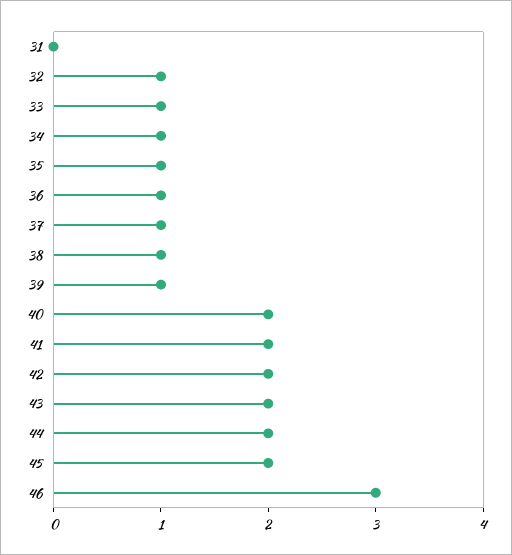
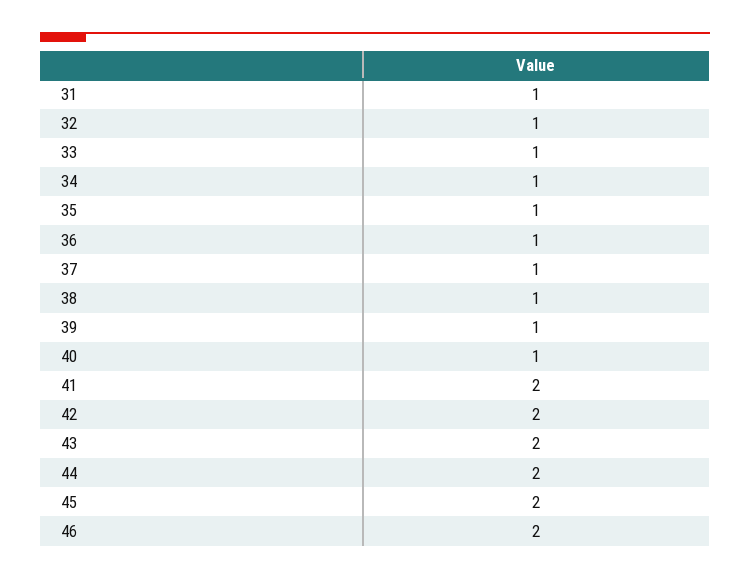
  {
-   "31": 0,
+   "31": 1,
    "32": 1,
    "33": 1,
    "34": 1,
    "35": 1,
    "36": 1,
    "37": 1,
    "38": 1,
    "39": 1,
-   "40": 2,
+   "40": 1,
    "41": 2,
    "42": 2,
    "43": 2,
    "44": 2,
    "45": 2,
-   "46": 3
+   "46": 2
  }

